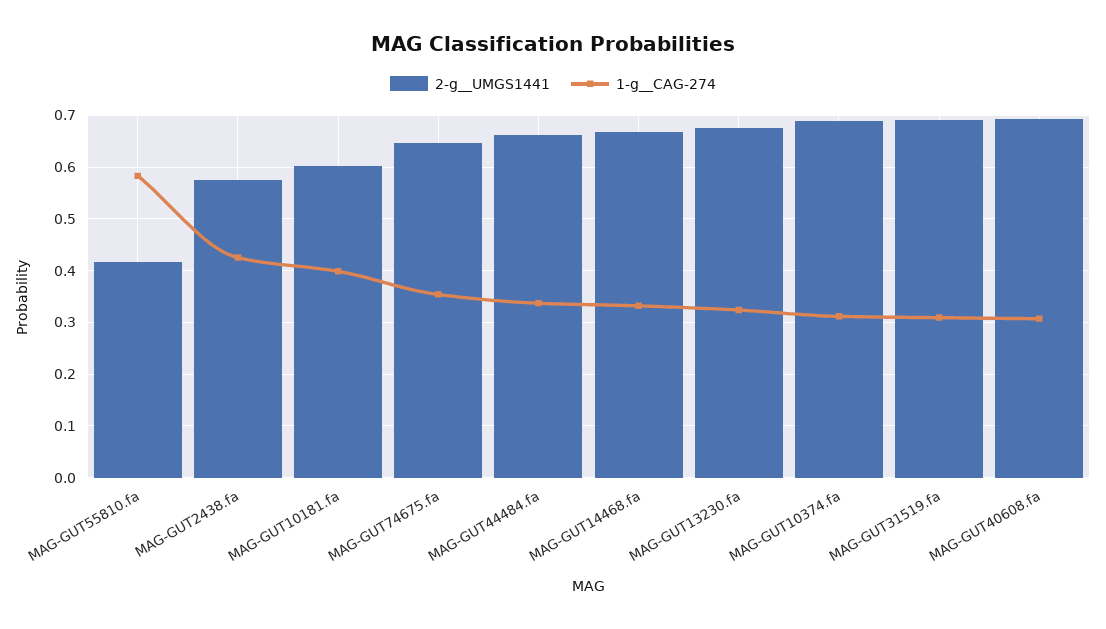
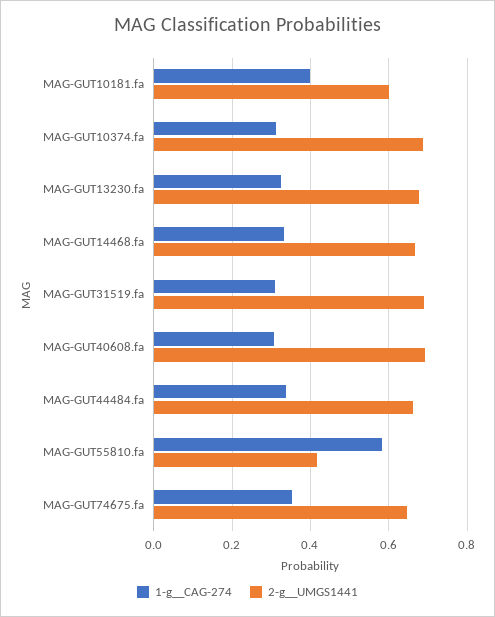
  {
    "2-g__UMGS1441": {
      "MAG-GUT55810.fa": 0.42,
-     "MAG-GUT2438.fa": 0.58,
      "MAG-GUT10181.fa": 0.6,
      "MAG-GUT74675.fa": 0.64,
      "MAG-GUT44484.fa": 0.66,
      "MAG-GUT14468.fa": 0.66,
      "MAG-GUT13230.fa": 0.68,
      "MAG-GUT10374.fa": 0.68,
      "MAG-GUT31519.fa": 0.7,
      "MAG-GUT40608.fa": 0.7
    },
    "1-g__CAG-274": {
      "MAG-GUT55810.fa": 0.58,
-     "MAG-GUT2438.fa": 0.42,
      "MAG-GUT10181.fa": 0.4,
      "MAG-GUT74675.fa": 0.36,
      "MAG-GUT44484.fa": 0.34,
      "MAG-GUT14468.fa": 0.34,
      "MAG-GUT13230.fa": 0.32,
      "MAG-GUT10374.fa": 0.32,
      "MAG-GUT31519.fa": 0.3,
      "MAG-GUT40608.fa": 0.3
    }
  }

